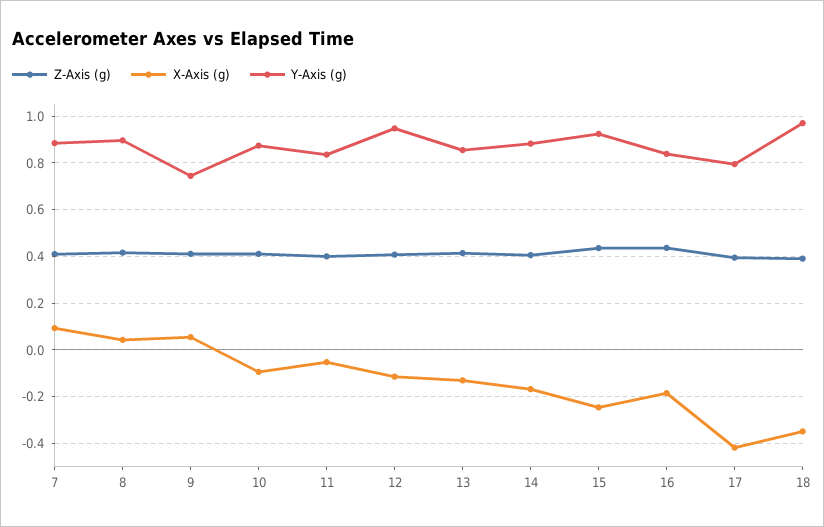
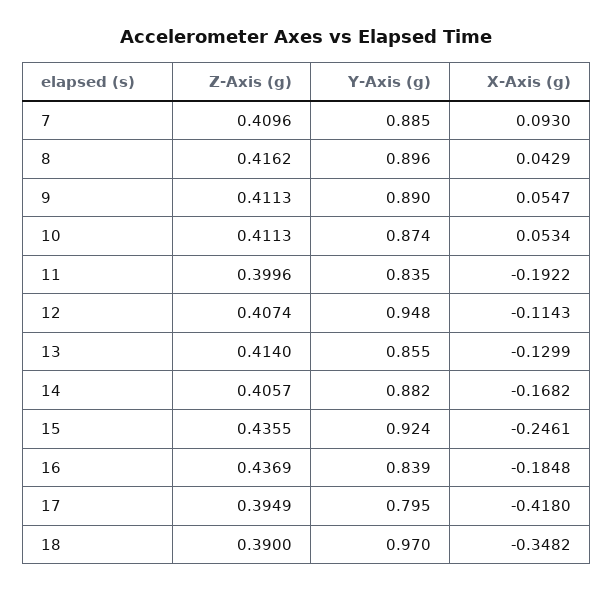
  {
    "Z-Axis (g)": {
      "7": 0.4096,
      "8": 0.4162,
      "9": 0.4113,
      "10": 0.4113,
      "11": 0.3996,
      "12": 0.4074,
      "13": 0.414,
      "14": 0.4057,
      "15": 0.4355,
      "16": 0.4369,
      "17": 0.3949,
      "18": 0.39
    },
    "X-Axis (g)": {
      "7": 0.093,
      "8": 0.0429,
      "9": 0.0547,
-     "10": -0.1,
+     "10": 0.0534,
-     "11": -0.05,
+     "11": -0.1922,
      "12": -0.1143,
      "13": -0.1299,
      "14": -0.1682,
      "15": -0.2461,
      "16": -0.1848,
      "17": -0.418,
      "18": -0.3482
    },
    "Y-Axis (g)": {
      "7": 0.885,
      "8": 0.896,
-     "9": 0.75,
+     "9": 0.89,
      "10": 0.874,
      "11": 0.835,
      "12": 0.948,
      "13": 0.855,
      "14": 0.882,
      "15": 0.924,
      "16": 0.839,
      "17": 0.795,
      "18": 0.97
    }
  }

